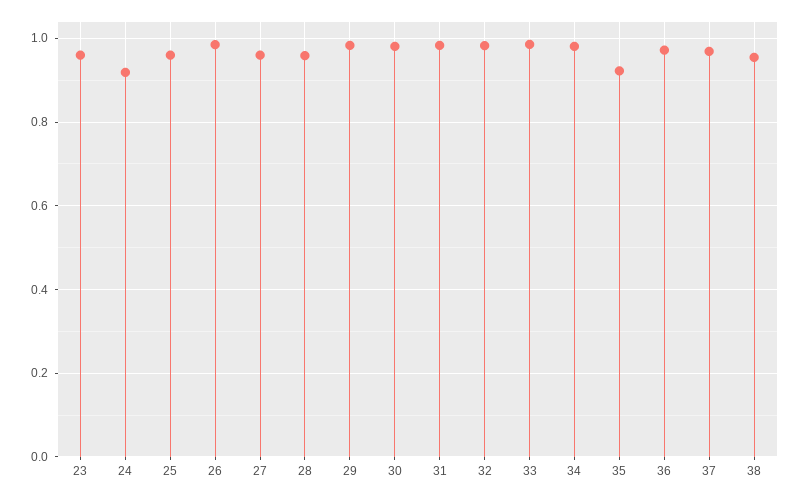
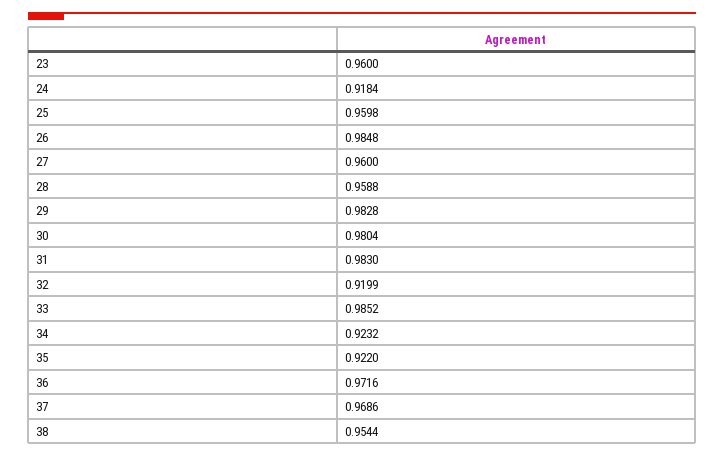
  {
    "23": 0.96,
    "24": 0.9184,
    "25": 0.9598,
    "26": 0.9848,
    "27": 0.96,
    "28": 0.9588,
    "29": 0.9828,
    "30": 0.9804,
    "31": 0.983,
-   "32": 0.98,
+   "32": 0.9199,
    "33": 0.9852,
-   "34": 0.98,
+   "34": 0.9232,
    "35": 0.922,
    "36": 0.9716,
    "37": 0.9686,
    "38": 0.9544
  }

